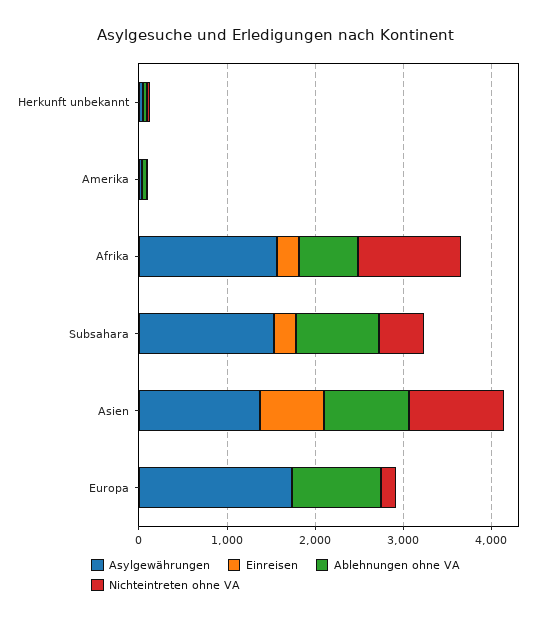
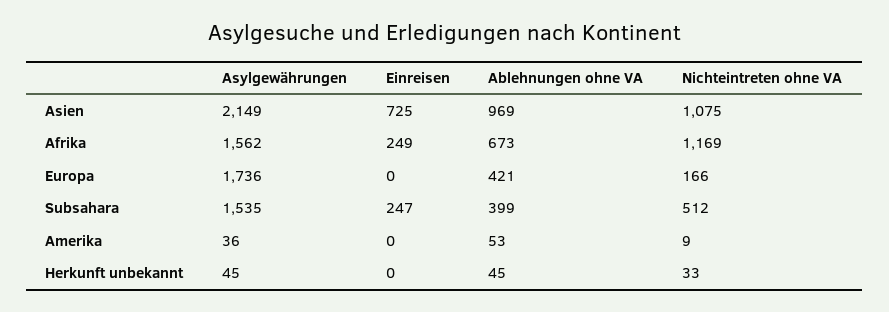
  {
    "Asylgewährungen": {
      "Herkunft unbekannt": 45,
      "Amerika": 36,
      "Afrika": 1562,
      "Subsahara": 1535,
-     "Asien": 1400,
+     "Asien": 2149,
      "Europa": 1736
    },
    "Einreisen": {
      "Herkunft unbekannt": 0,
      "Amerika": 0,
      "Afrika": 249,
      "Subsahara": 247,
      "Asien": 725,
      "Europa": 0
    },
    "Ablehnungen ohne VA": {
      "Herkunft unbekannt": 45,
      "Amerika": 53,
      "Afrika": 673,
-     "Subsahara": 1000,
+     "Subsahara": 399,
      "Asien": 969,
-     "Europa": 1000
+     "Europa": 421
    },
    "Nichteintreten ohne VA": {
      "Herkunft unbekannt": 33,
      "Amerika": 9,
      "Afrika": 1169,
      "Subsahara": 512,
      "Asien": 1075,
      "Europa": 166
    }
  }

